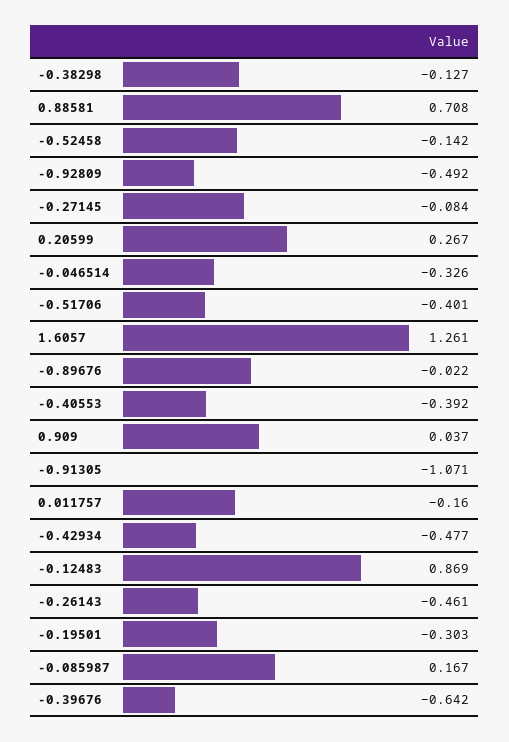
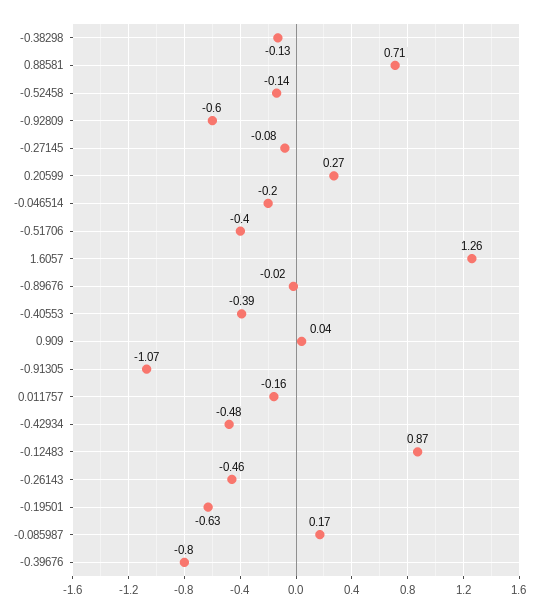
  {
    "-0.38298": -0.127,
    "0.88581": 0.708,
    "-0.52458": -0.142,
-   "-0.92809": -0.492,
+   "-0.92809": -0.6,
    "-0.27145": -0.084,
    "0.20599": 0.267,
-   "-0.046514": -0.326,
+   "-0.046514": -0.2,
    "-0.51706": -0.401,
    "1.6057": 1.261,
    "-0.89676": -0.022,
    "-0.40553": -0.392,
    "0.909": 0.037,
    "-0.91305": -1.071,
    "0.011757": -0.16,
    "-0.42934": -0.477,
    "-0.12483": 0.869,
    "-0.26143": -0.461,
-   "-0.19501": -0.303,
+   "-0.19501": -0.63,
    "-0.085987": 0.167,
-   "-0.39676": -0.642
+   "-0.39676": -0.8
  }

